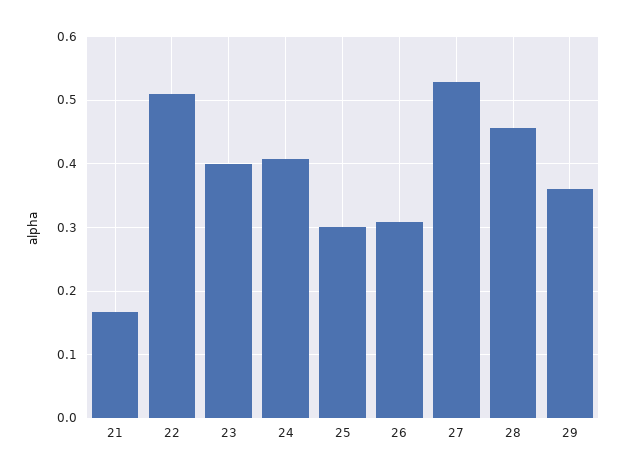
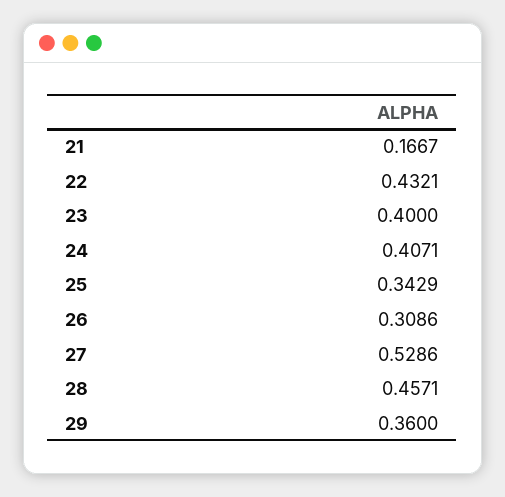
  {
    "21": 0.1667,
-   "22": 0.51,
+   "22": 0.4321,
    "23": 0.4,
    "24": 0.4071,
-   "25": 0.3,
+   "25": 0.3429,
    "26": 0.3086,
    "27": 0.5286,
    "28": 0.4571,
    "29": 0.36
  }

